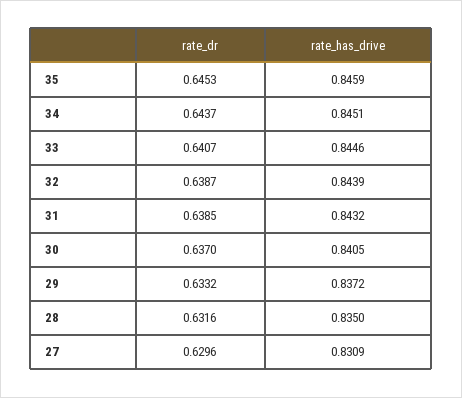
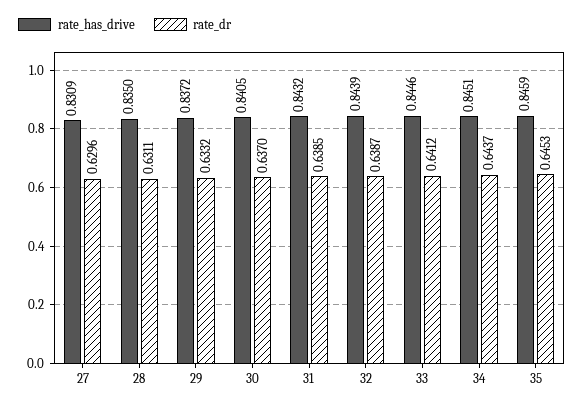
  {
    "rate_dr": {
      "35": 0.6453,
      "34": 0.6437,
-     "33": 0.6407,
+     "33": 0.6412,
      "32": 0.6387,
      "31": 0.6385,
      "30": 0.637,
      "29": 0.6332,
-     "28": 0.6316,
+     "28": 0.6311,
      "27": 0.6296
    },
    "rate_has_drive": {
      "35": 0.8459,
      "34": 0.8451,
      "33": 0.8446,
      "32": 0.8439,
      "31": 0.8432,
      "30": 0.8405,
      "29": 0.8372,
      "28": 0.835,
      "27": 0.8309
    }
  }

